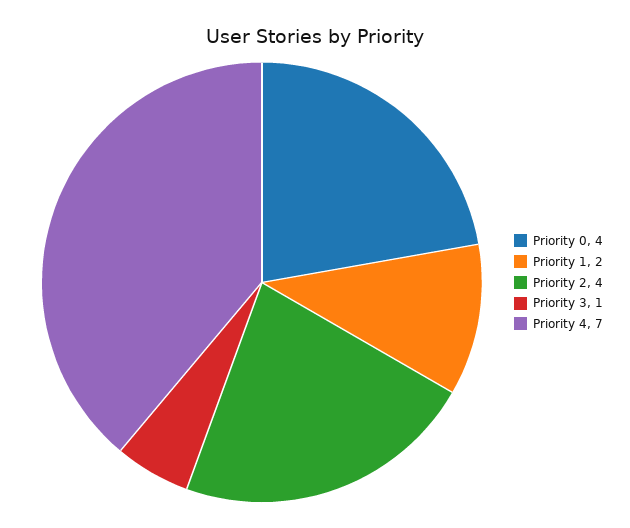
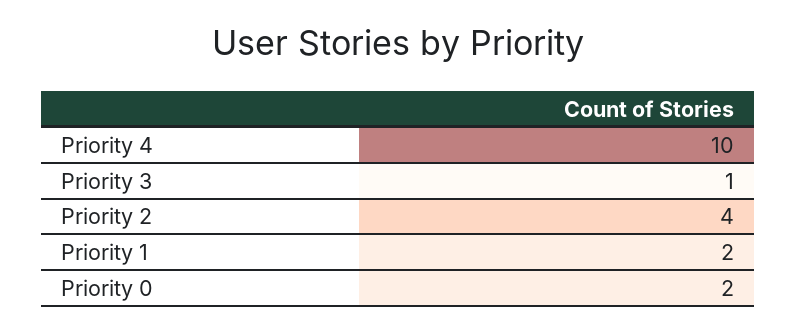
  {
-   "Priority 0": 4,
+   "Priority 0": 2,
    "Priority 1": 2,
    "Priority 2": 4,
    "Priority 3": 1,
-   "Priority 4": 7
+   "Priority 4": 10
  }

